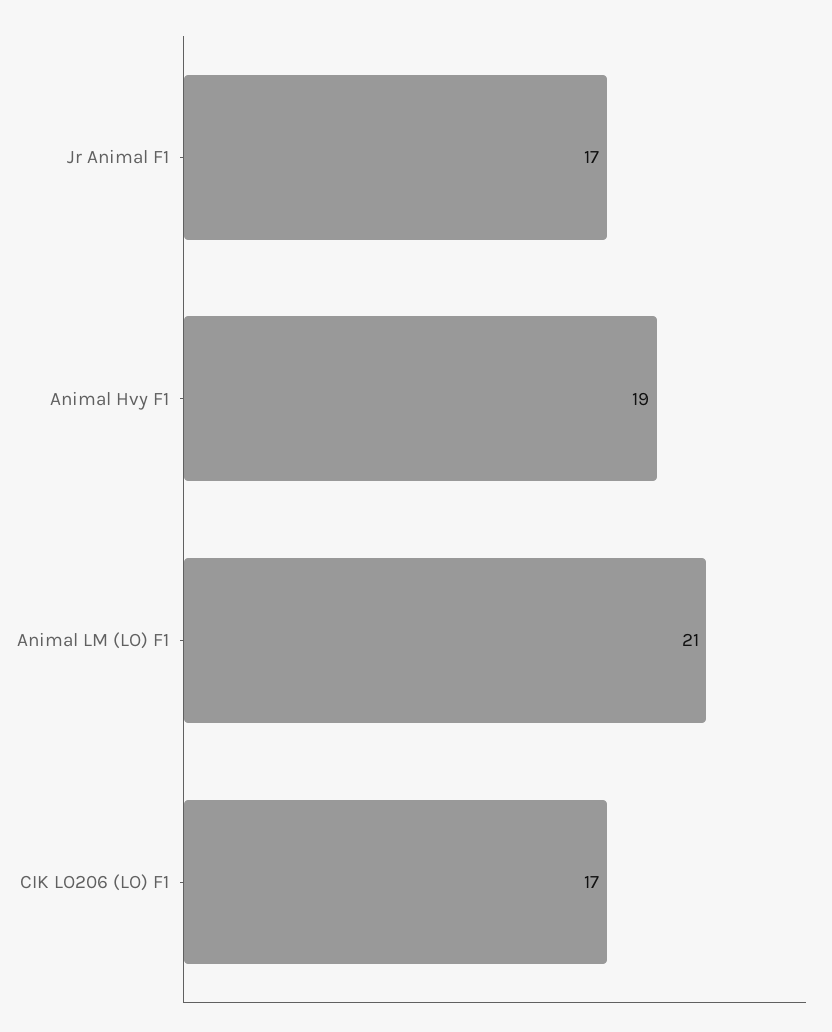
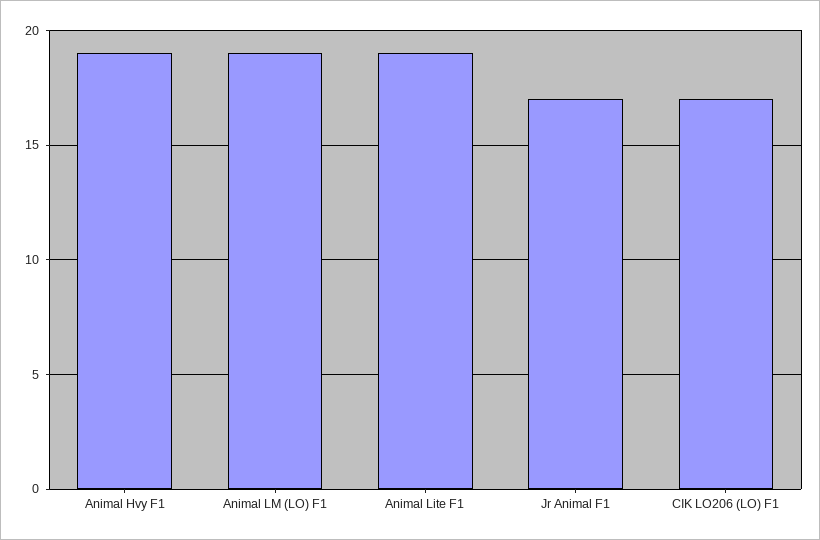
  {
    "Jr Animal F1": 17,
    "Animal Hvy F1": 19,
-   "Animal LM (LO) F1": 21,
+   "Animal LM (LO) F1": 19,
-   "CIK LO206 (LO) F1": 17
+   "CIK LO206 (LO) F1": 17,
+   "Animal Lite F1": 19
  }

